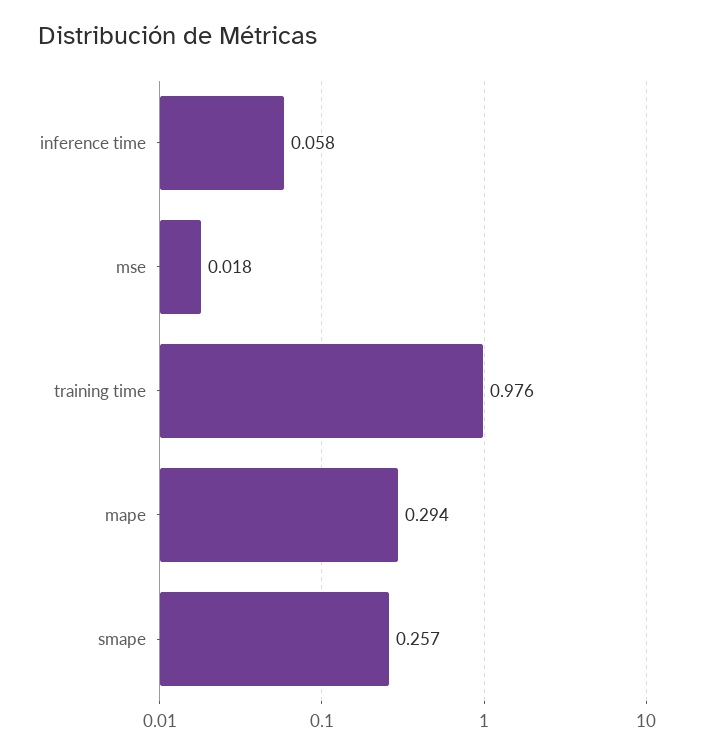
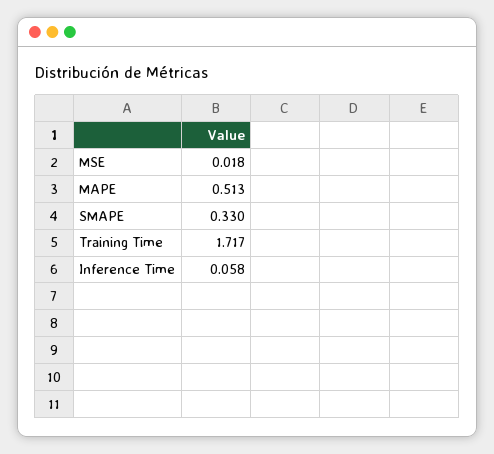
  {
    "inference time": 0.058,
    "mse": 0.018,
-   "training time": 0.976,
+   "training time": 1.717,
-   "mape": 0.294,
+   "mape": 0.513,
-   "smape": 0.257
+   "smape": 0.33
  }

